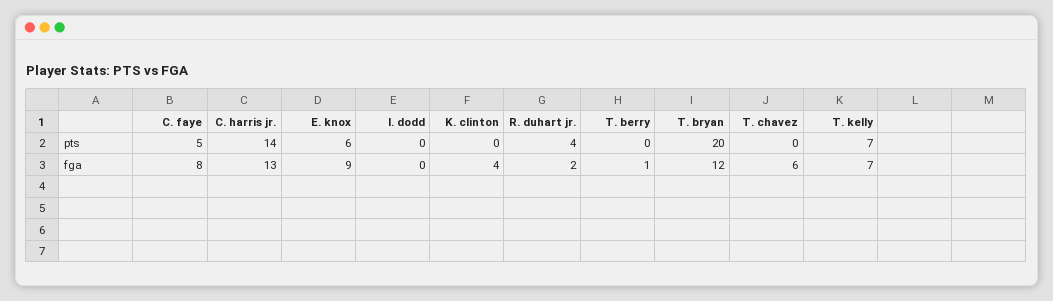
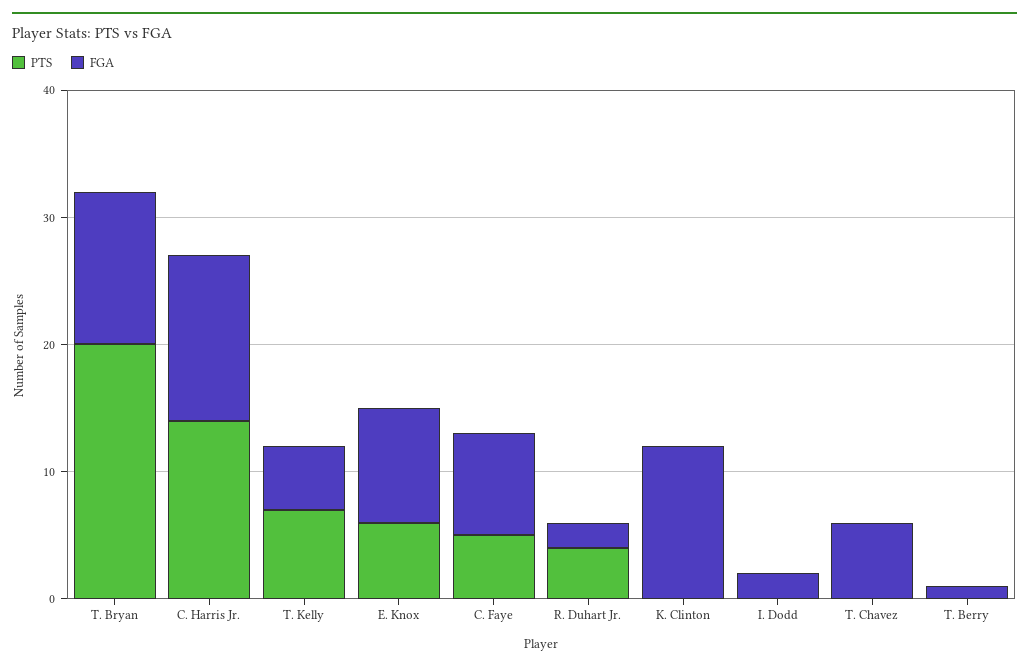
  {
    "pts": {
      "C. faye": 5,
      "C. harris jr.": 14,
      "E. knox": 6,
      "I. dodd": 0,
      "K. clinton": 0,
      "R. duhart jr.": 4,
      "T. berry": 0,
      "T. bryan": 20,
      "T. chavez": 0,
      "T. kelly": 7
    },
    "fga": {
      "C. faye": 8,
      "C. harris jr.": 13,
      "E. knox": 9,
-     "I. dodd": 0,
+     "I. dodd": 2,
-     "K. clinton": 4,
+     "K. clinton": 12,
      "R. duhart jr.": 2,
      "T. berry": 1,
      "T. bryan": 12,
      "T. chavez": 6,
-     "T. kelly": 7
+     "T. kelly": 5
    }
  }

